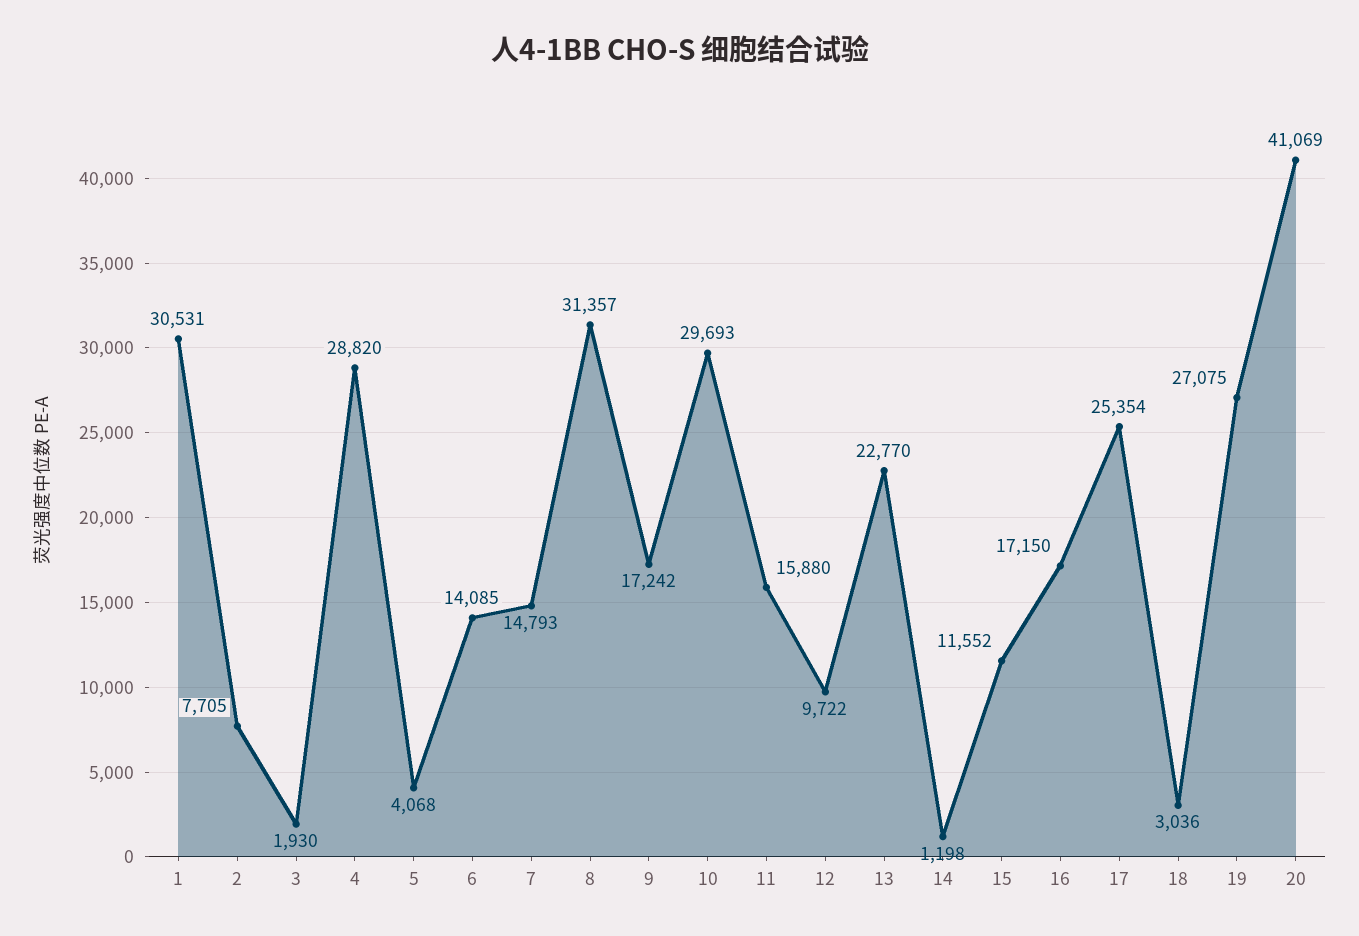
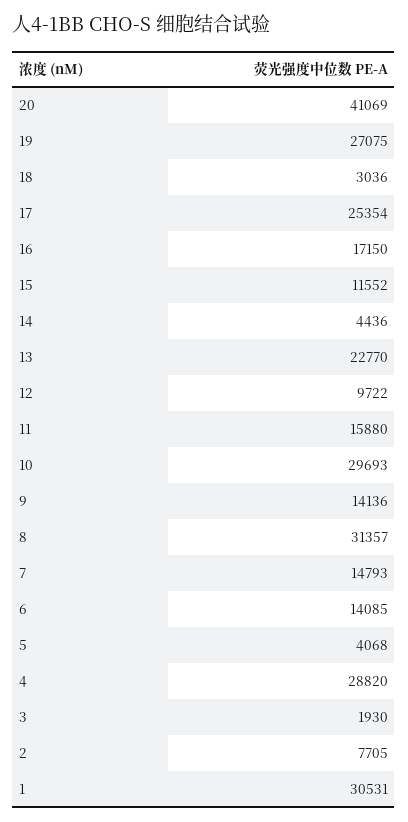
  {
    "1": 30531,
    "2": 7705,
    "3": 1930,
    "4": 28820,
    "5": 4068,
    "6": 14085,
    "7": 14793,
    "8": 31357,
-   "9": 17242,
+   "9": 14136,
    "10": 29693,
    "11": 15880,
    "12": 9722,
    "13": 22770,
-   "14": 1198,
+   "14": 4436,
    "15": 11552,
    "16": 17150,
    "17": 25354,
    "18": 3036,
    "19": 27075,
    "20": 41069
  }

